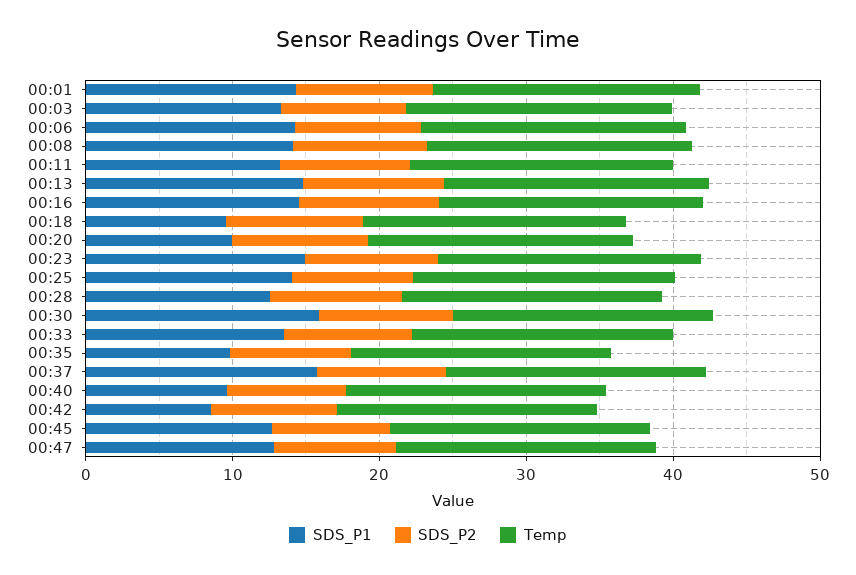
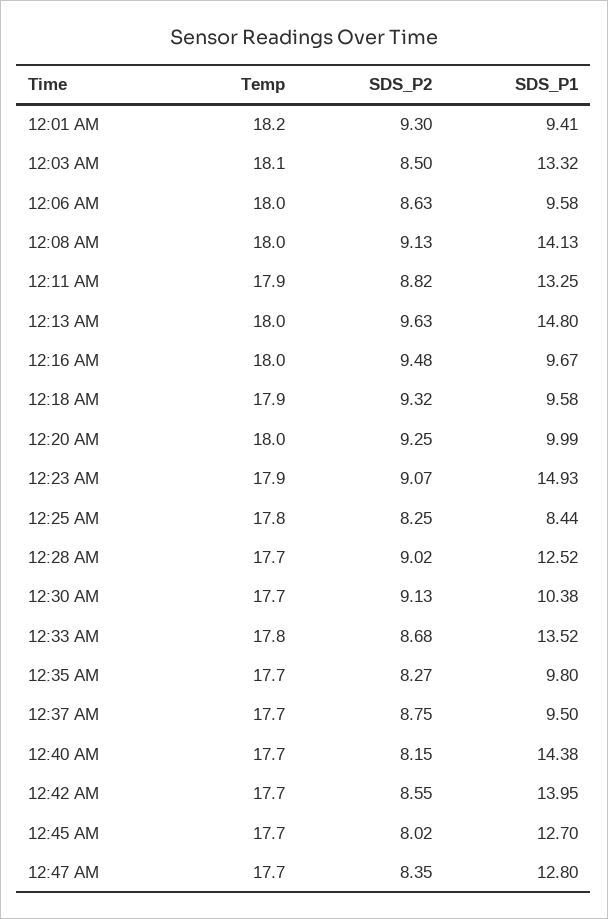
  {
    "SDS_P1": {
-     "00:01": 14,
+     "00:01": 9.41,
      "00:03": 13.32,
-     "00:06": 14,
+     "00:06": 9.58,
      "00:08": 14.13,
      "00:11": 13.25,
      "00:13": 14.8,
-     "00:16": 14,
+     "00:16": 9.67,
      "00:18": 9.58,
      "00:20": 9.99,
      "00:23": 14.93,
-     "00:25": 14,
+     "00:25": 8.44,
      "00:28": 12.52,
-     "00:30": 16,
+     "00:30": 10.38,
      "00:33": 13.52,
      "00:35": 9.8,
-     "00:37": 16,
+     "00:37": 9.5,
-     "00:40": 10,
+     "00:40": 14.38,
-     "00:42": 8,
+     "00:42": 13.95,
      "00:45": 12.7,
      "00:47": 12.8
    },
    "SDS_P2": {
      "00:01": 9.3,
      "00:03": 8.5,
      "00:06": 8.63,
      "00:08": 9.13,
      "00:11": 8.82,
      "00:13": 9.63,
      "00:16": 9.48,
      "00:18": 9.32,
      "00:20": 9.25,
      "00:23": 9.07,
      "00:25": 8.25,
      "00:28": 9.02,
      "00:30": 9.13,
      "00:33": 8.68,
      "00:35": 8.27,
      "00:37": 8.75,
      "00:40": 8.15,
      "00:42": 8.55,
      "00:45": 8.02,
      "00:47": 8.35
    },
    "Temp": {
      "00:01": 18.2,
      "00:03": 18.1,
      "00:06": 18,
      "00:08": 18,
      "00:11": 17.9,
      "00:13": 18,
      "00:16": 18,
      "00:18": 17.9,
      "00:20": 18,
      "00:23": 17.9,
      "00:25": 17.8,
      "00:28": 17.7,
      "00:30": 17.7,
      "00:33": 17.8,
      "00:35": 17.7,
      "00:37": 17.7,
      "00:40": 17.7,
      "00:42": 17.7,
      "00:45": 17.7,
      "00:47": 17.7
    }
  }

